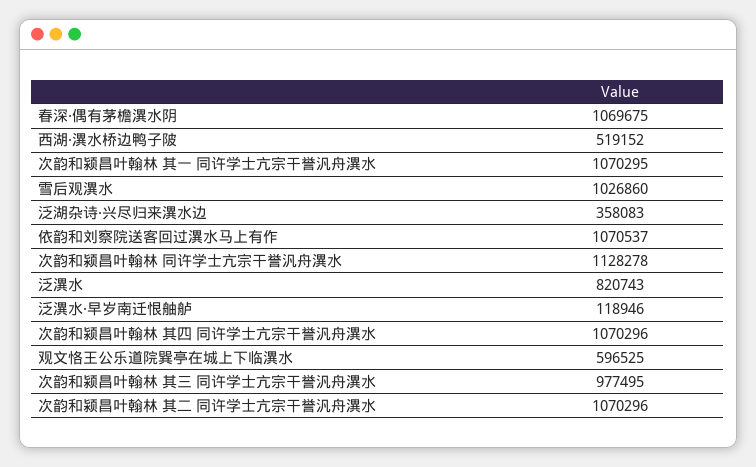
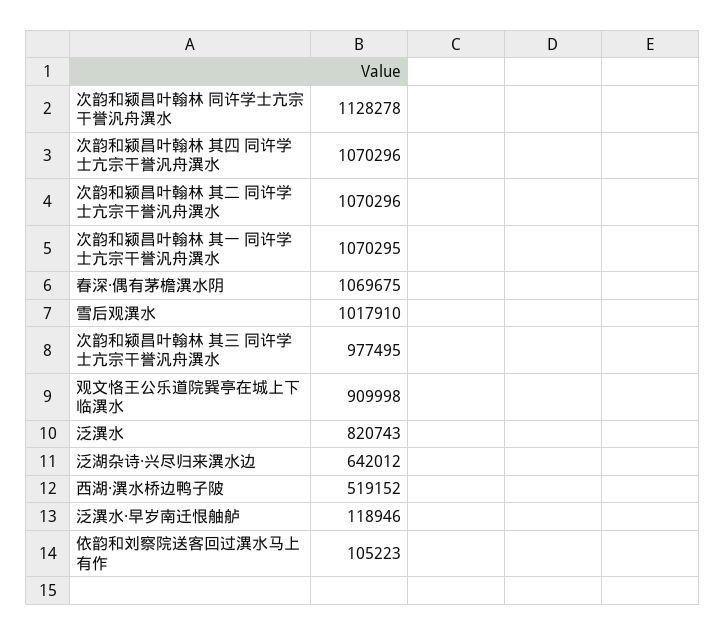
  {
    "春深·偶有茅檐潩水阴": 1069675,
    "西湖·潩水桥边鸭子陂": 519152,
    "次韵和颍昌叶翰林 其一 同许学士亢宗干誉汎舟潩水": 1070295,
-   "雪后观潩水": 1026860,
+   "雪后观潩水": 1017910,
-   "泛湖杂诗·兴尽归来潩水边": 358083,
+   "泛湖杂诗·兴尽归来潩水边": 642012,
-   "依韵和刘察院送客回过潩水马上有作": 1070537,
+   "依韵和刘察院送客回过潩水马上有作": 105223,
    "次韵和颍昌叶翰林 同许学士亢宗干誉汎舟潩水": 1128278,
    "泛潩水": 820743,
    "泛潩水·早岁南迁恨舳舻": 118946,
    "次韵和颍昌叶翰林 其四 同许学士亢宗干誉汎舟潩水": 1070296,
-   "观文恪王公乐道院巽亭在城上下临潩水": 596525,
+   "观文恪王公乐道院巽亭在城上下临潩水": 909998,
    "次韵和颍昌叶翰林 其三 同许学士亢宗干誉汎舟潩水": 977495,
    "次韵和颍昌叶翰林 其二 同许学士亢宗干誉汎舟潩水": 1070296
  }

